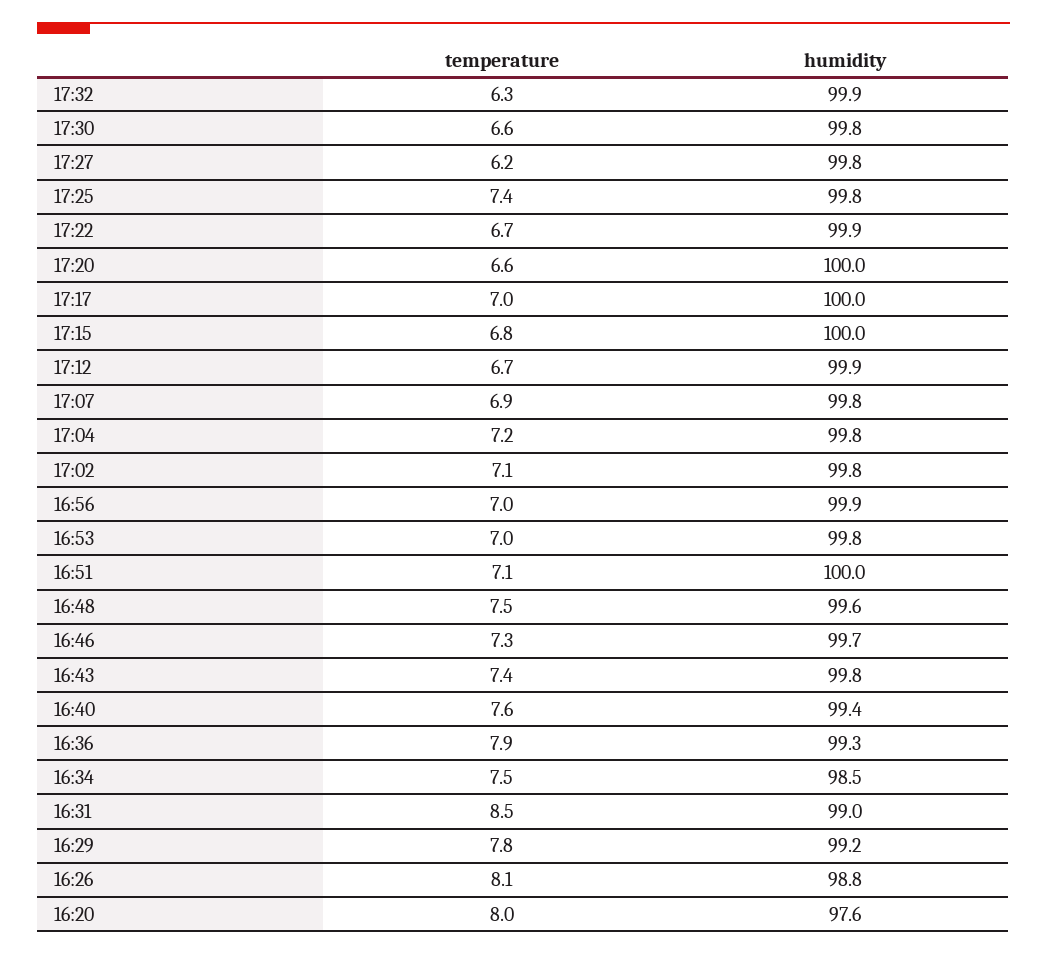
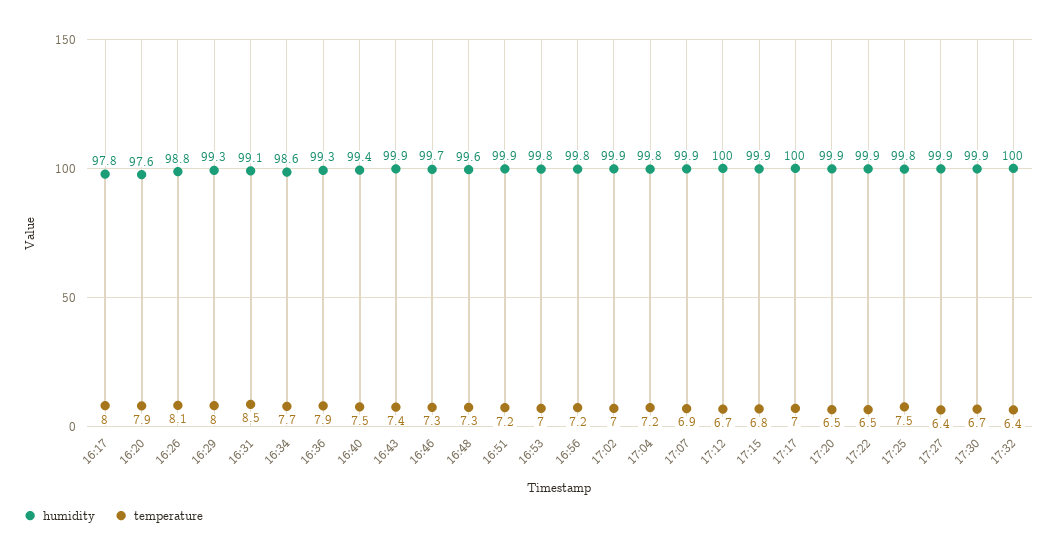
  {
    "temperature": {
-     "17:32": 6.3,
+     "17:32": 6.4,
-     "17:30": 6.6,
+     "17:30": 6.7,
-     "17:27": 6.2,
+     "17:27": 6.4,
-     "17:25": 7.4,
+     "17:25": 7.5,
-     "17:22": 6.7,
+     "17:22": 6.5,
-     "17:20": 6.6,
+     "17:20": 6.5,
      "17:17": 7,
      "17:15": 6.8,
      "17:12": 6.7,
      "17:07": 6.9,
      "17:04": 7.2,
-     "17:02": 7.1,
+     "17:02": 7,
-     "16:56": 7,
+     "16:56": 7.2,
      "16:53": 7,
-     "16:51": 7.1,
+     "16:51": 7.2,
-     "16:48": 7.5,
+     "16:48": 7.3,
      "16:46": 7.3,
      "16:43": 7.4,
-     "16:40": 7.6,
+     "16:40": 7.5,
      "16:36": 7.9,
-     "16:34": 7.5,
+     "16:34": 7.7,
      "16:31": 8.5,
-     "16:29": 7.8,
+     "16:29": 8,
      "16:26": 8.1,
-     "16:20": 8
+     "16:20": 7.9,
+     "16:17": 8
    },
    "humidity": {
-     "17:32": 99.9,
+     "17:32": 100,
-     "17:30": 99.8,
+     "17:30": 99.9,
-     "17:27": 99.8,
+     "17:27": 99.9,
      "17:25": 99.8,
      "17:22": 99.9,
-     "17:20": 100,
+     "17:20": 99.9,
      "17:17": 100,
-     "17:15": 100,
+     "17:15": 99.9,
-     "17:12": 99.9,
+     "17:12": 100,
-     "17:07": 99.8,
+     "17:07": 99.9,
      "17:04": 99.8,
-     "17:02": 99.8,
+     "17:02": 99.9,
-     "16:56": 99.9,
+     "16:56": 99.8,
      "16:53": 99.8,
-     "16:51": 100,
+     "16:51": 99.9,
      "16:48": 99.6,
      "16:46": 99.7,
-     "16:43": 99.8,
+     "16:43": 99.9,
      "16:40": 99.4,
      "16:36": 99.3,
-     "16:34": 98.5,
+     "16:34": 98.6,
-     "16:31": 99,
+     "16:31": 99.1,
-     "16:29": 99.2,
+     "16:29": 99.3,
      "16:26": 98.8,
-     "16:20": 97.6
+     "16:20": 97.6,
+     "16:17": 97.8
    }
  }

